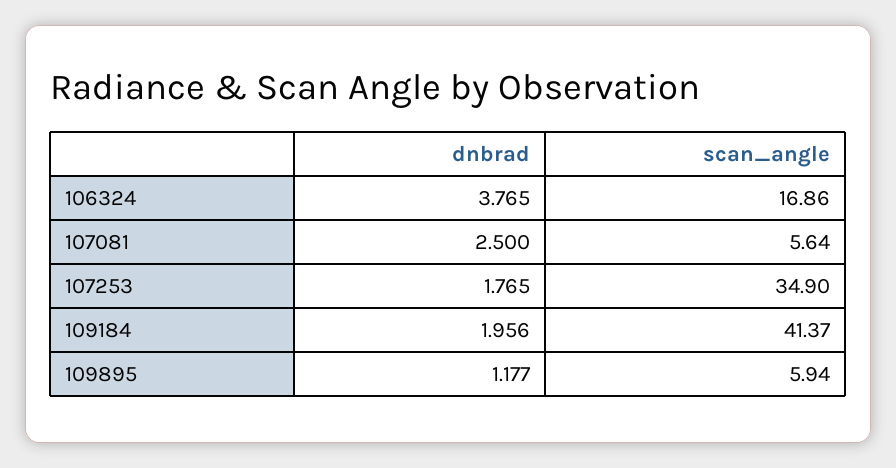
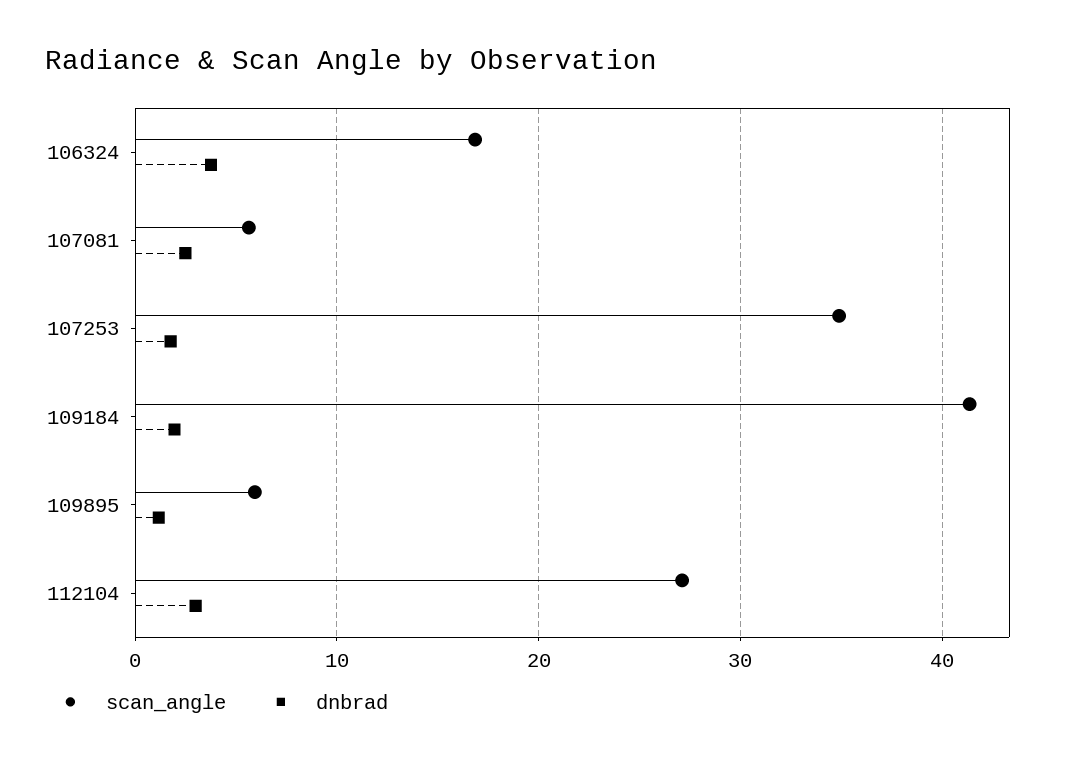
  {
    "dnbrad": {
      "106324": 3.765,
      "107081": 2.5,
      "107253": 1.765,
      "109184": 1.956,
-     "109895": 1.177
+     "109895": 1.177,
+     "112104": 3
    },
    "scan_angle": {
      "106324": 16.86,
      "107081": 5.64,
      "107253": 34.9,
      "109184": 41.37,
-     "109895": 5.94
+     "109895": 5.94,
+     "112104": 27
    }
  }

